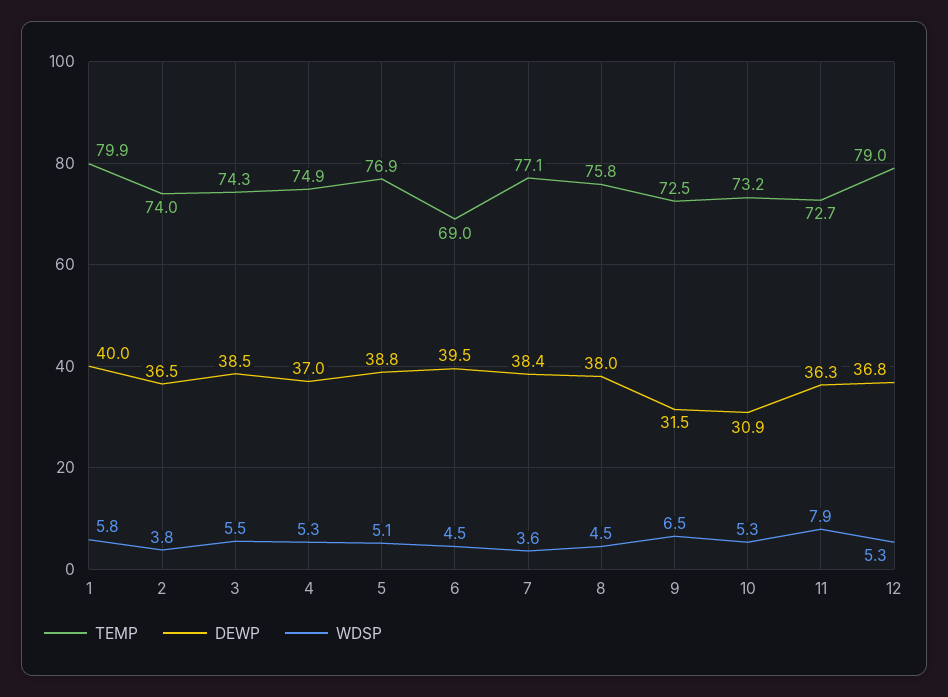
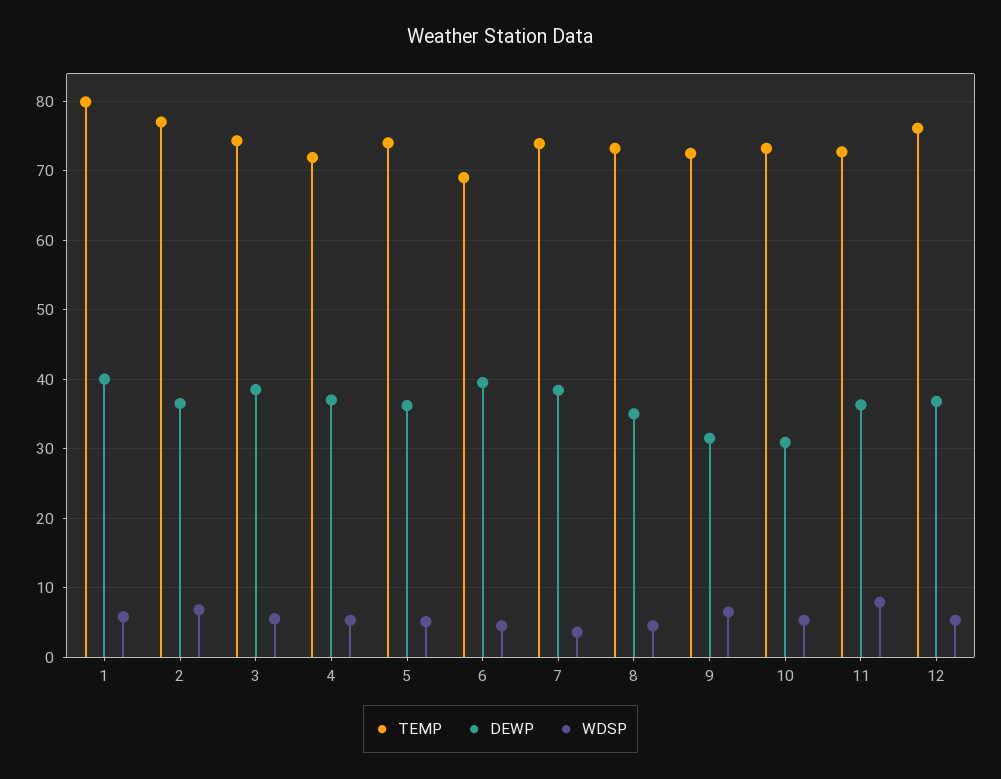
  {
    "TEMP": {
      "1": 79.9,
-     "2": 74,
+     "2": 77,
      "3": 74.3,
-     "4": 74.9,
+     "4": 72,
-     "5": 76.9,
+     "5": 74,
      "6": 69,
-     "7": 77.1,
+     "7": 74,
-     "8": 75.8,
+     "8": 73,
      "9": 72.5,
      "10": 73.2,
      "11": 72.7,
-     "12": 79
+     "12": 76
    },
    "DEWP": {
      "1": 40,
      "2": 36.5,
      "3": 38.5,
      "4": 37,
-     "5": 38.8,
+     "5": 36,
      "6": 39.5,
      "7": 38.4,
-     "8": 38,
+     "8": 35,
      "9": 31.5,
      "10": 30.9,
      "11": 36.3,
      "12": 36.8
    },
    "WDSP": {
      "1": 5.8,
-     "2": 3.8,
+     "2": 7,
      "3": 5.5,
      "4": 5.3,
      "5": 5.1,
      "6": 4.5,
      "7": 3.6,
      "8": 4.5,
      "9": 6.5,
      "10": 5.3,
      "11": 7.9,
      "12": 5.3
    }
  }

